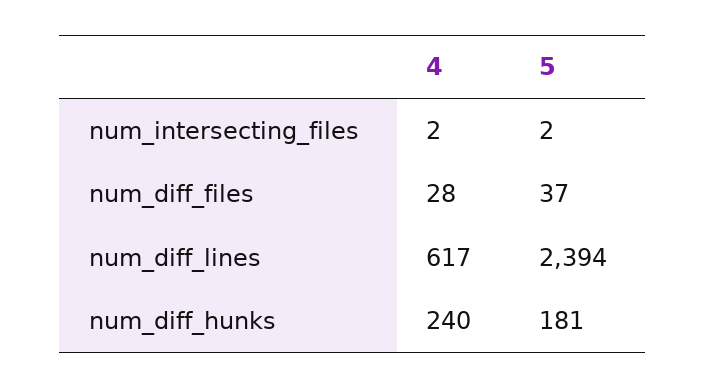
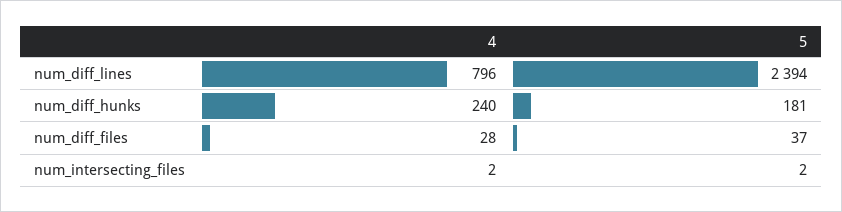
  {
    "4": {
      "num_intersecting_files": 2,
      "num_diff_files": 28,
-     "num_diff_lines": 617,
+     "num_diff_lines": 796,
      "num_diff_hunks": 240
    },
    "5": {
      "num_intersecting_files": 2,
      "num_diff_files": 37,
      "num_diff_lines": 2394,
      "num_diff_hunks": 181
    }
  }

